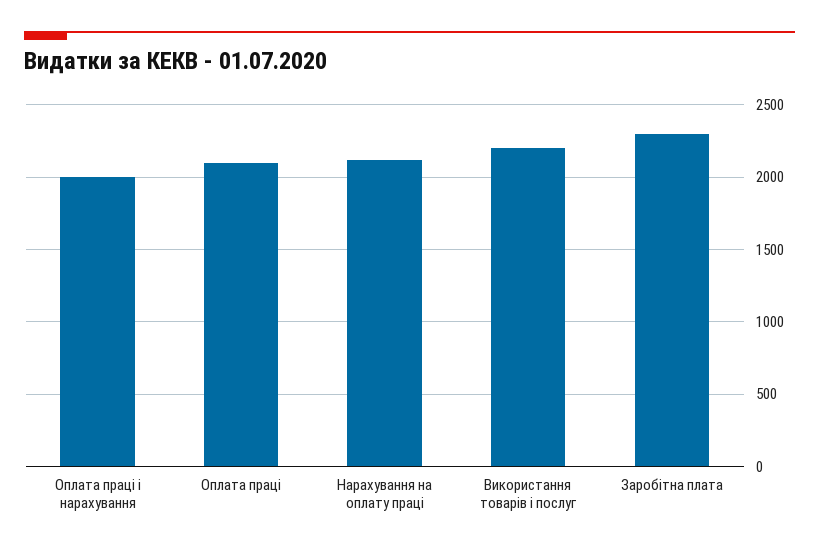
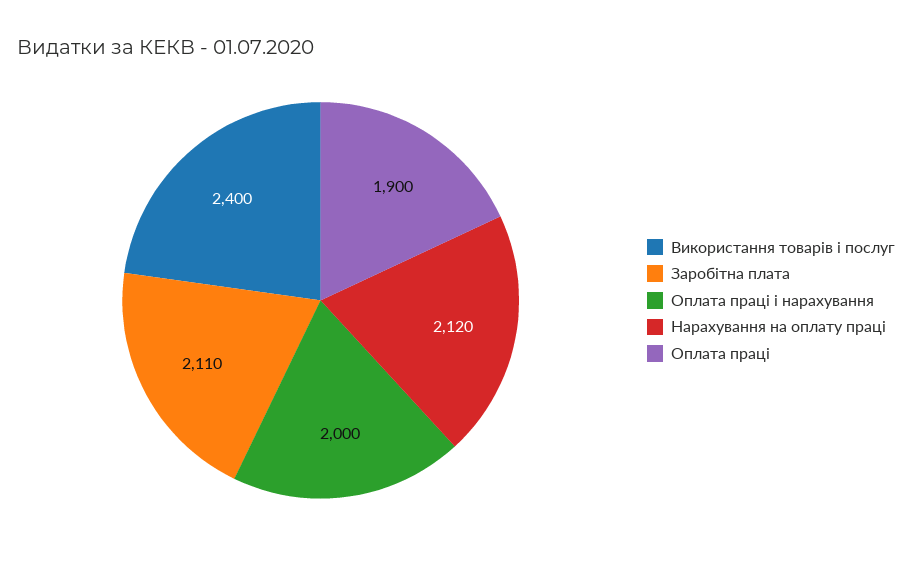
  {
    "Оплата праці і нарахування": 2000,
-   "Оплата праці": 2100,
+   "Оплата праці": 1900,
    "Нарахування на оплату праці": 2120,
-   "Використання товарів і послуг": 2200,
+   "Використання товарів і послуг": 2400,
-   "Заробітна плата": 2300
+   "Заробітна плата": 2110
  }

